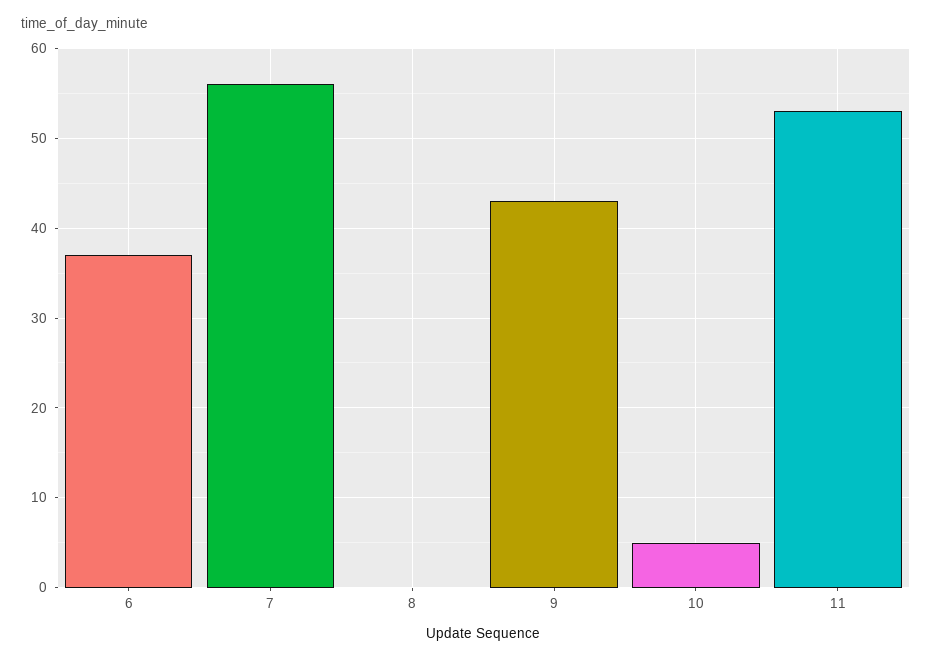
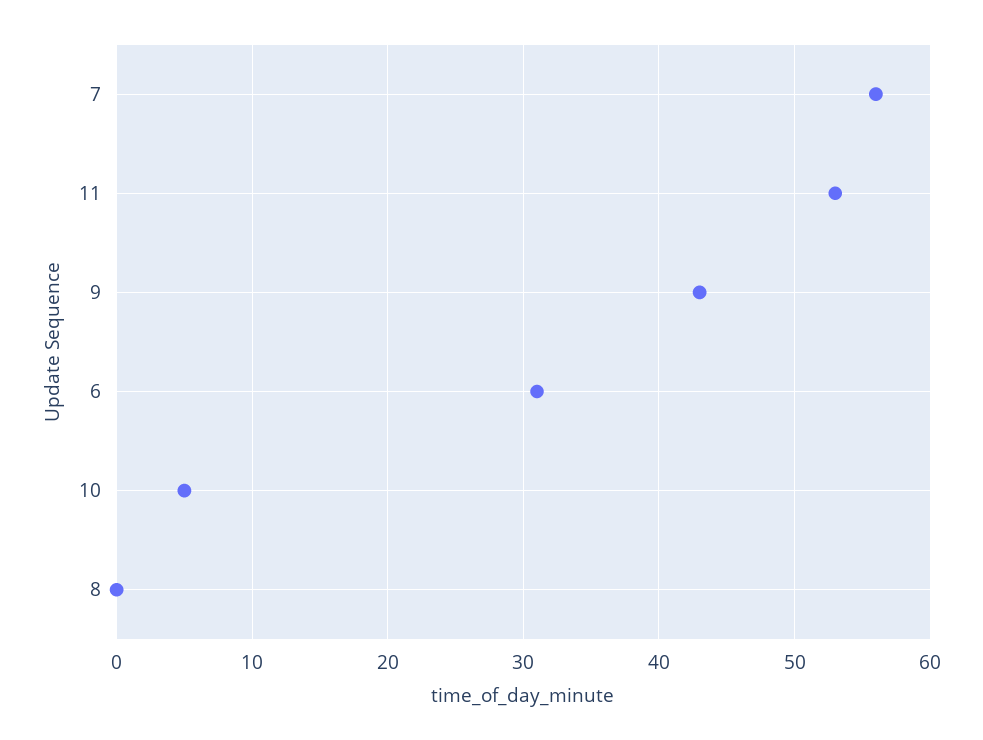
  {
-   "6": 37,
+   "6": 31,
    "7": 56,
    "8": 0,
    "9": 43,
    "10": 5,
    "11": 53
  }

